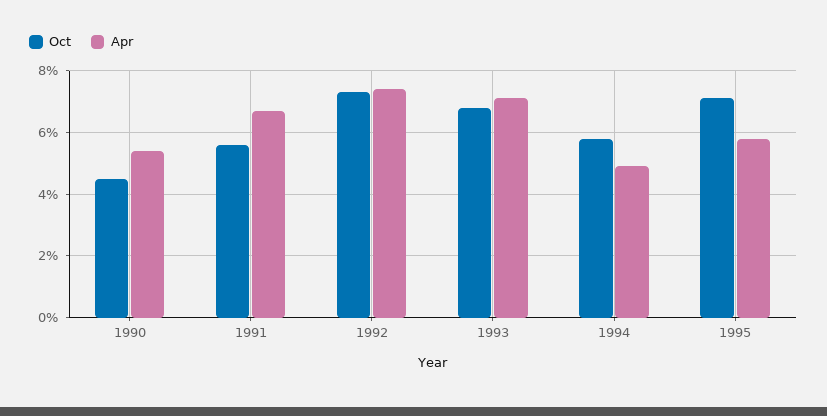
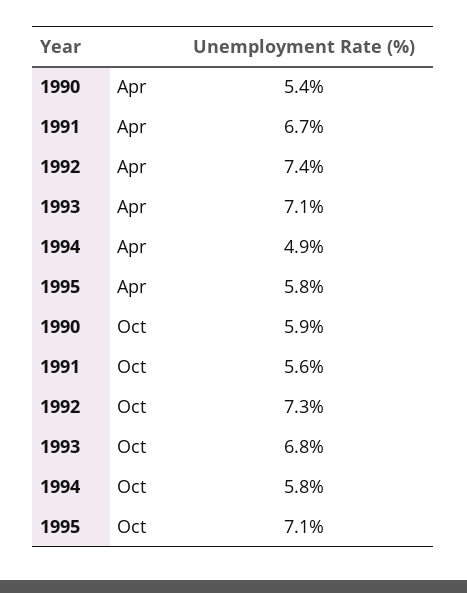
  {
    "Oct": {
-     "1990": 4.5,
+     "1990": 5.9,
      "1991": 5.6,
      "1992": 7.3,
      "1993": 6.8,
      "1994": 5.8,
      "1995": 7.1
    },
    "Apr": {
      "1990": 5.4,
      "1991": 6.7,
      "1992": 7.4,
      "1993": 7.1,
      "1994": 4.9,
      "1995": 5.8
    }
  }

